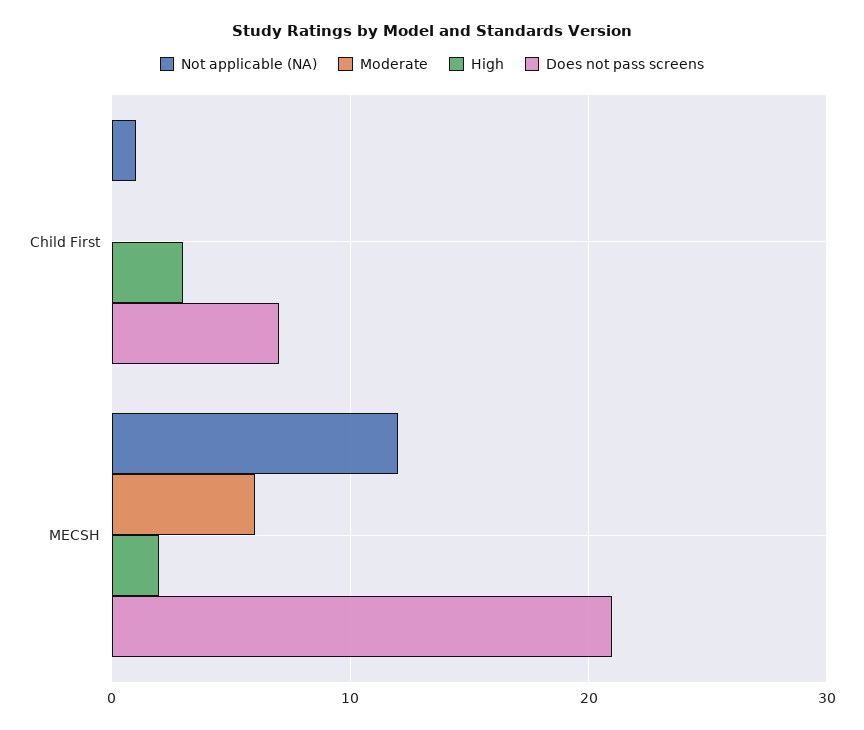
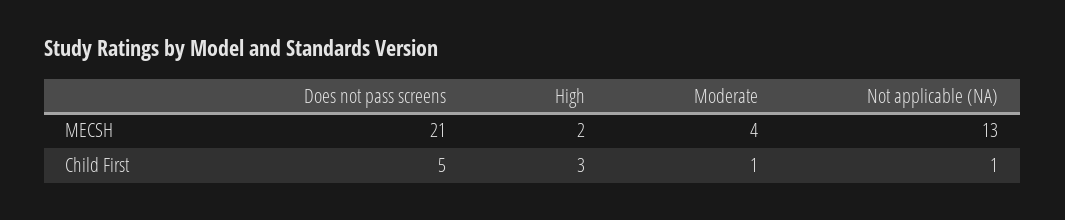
  {
    "Not applicable (NA)": {
      "Child First": 1,
-     "MECSH": 12
+     "MECSH": 13
    },
    "Moderate": {
-     "Child First": 0,
+     "Child First": 1,
-     "MECSH": 6
+     "MECSH": 4
    },
    "High": {
      "Child First": 3,
      "MECSH": 2
    },
    "Does not pass screens": {
-     "Child First": 7,
+     "Child First": 5,
      "MECSH": 21
    }
  }

